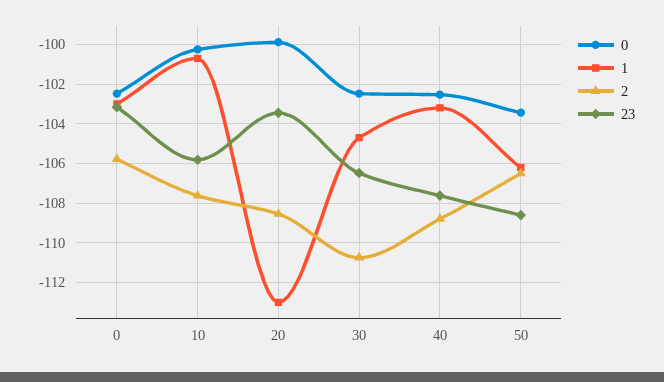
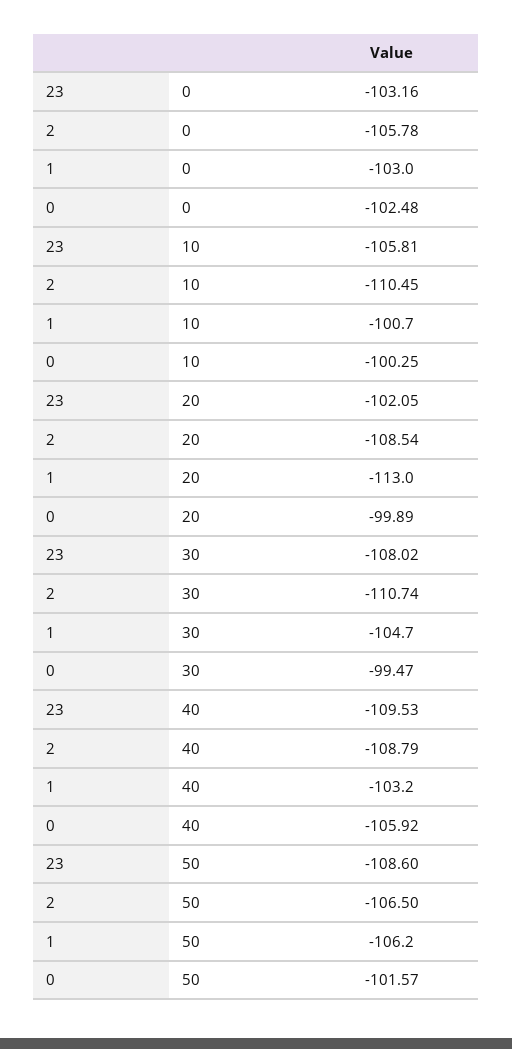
  {
    "0": {
      "0": -102.48,
      "10": -100.25,
      "20": -99.89,
-     "30": -102.5,
+     "30": -99.47,
-     "40": -102.5,
+     "40": -105.92,
-     "50": -103.5
+     "50": -101.57
    },
    "1": {
      "0": -103,
      "10": -100.7,
      "20": -113,
      "30": -104.7,
      "40": -103.2,
      "50": -106.2
    },
    "2": {
      "0": -105.78,
-     "10": -107.5,
+     "10": -110.45,
      "20": -108.54,
      "30": -110.74,
      "40": -108.79,
      "50": -106.5
    },
    "23": {
      "0": -103.16,
      "10": -105.81,
-     "20": -103.5,
+     "20": -102.05,
-     "30": -106.5,
+     "30": -108.02,
-     "40": -107.5,
+     "40": -109.53,
      "50": -108.6
    }
  }

